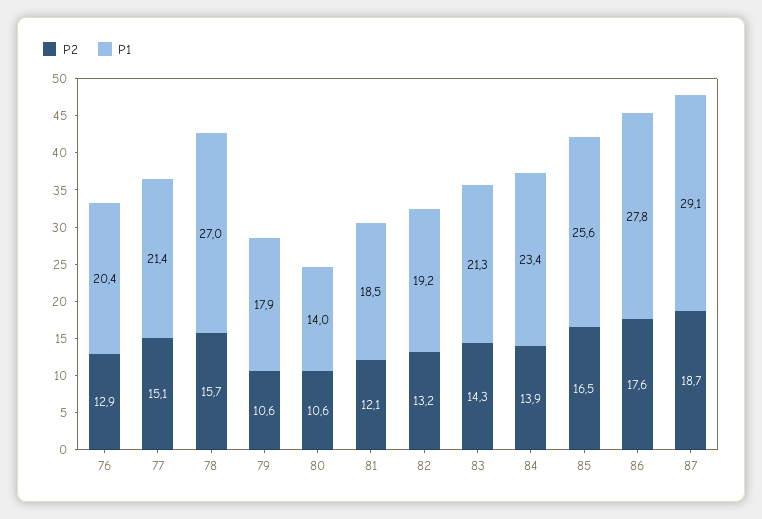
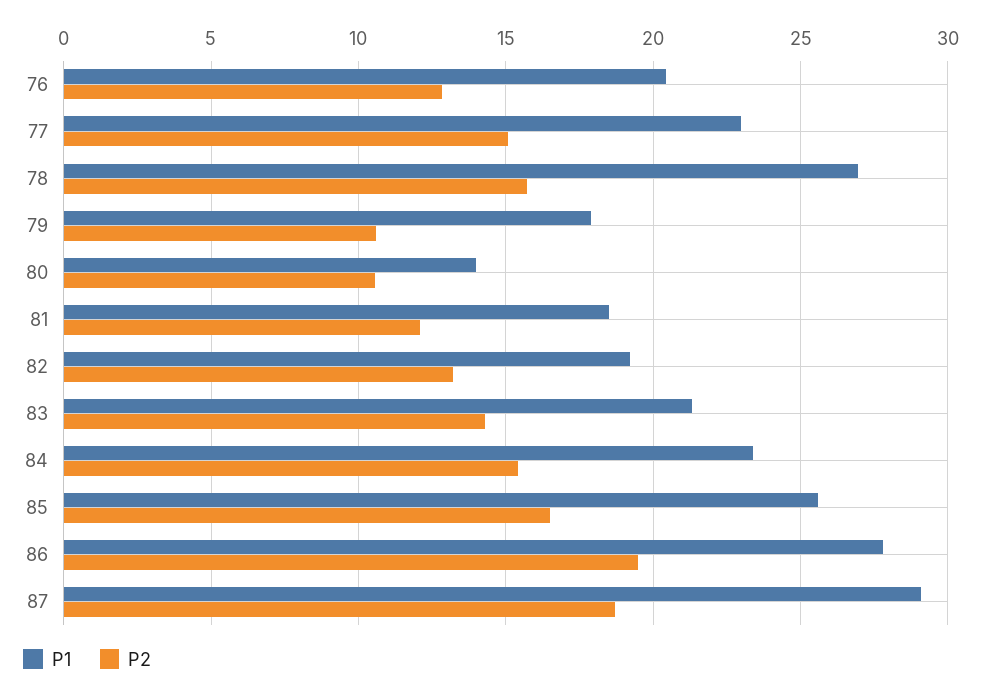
  {
    "P2": {
      "76": 12.9,
      "77": 15.1,
      "78": 15.7,
      "79": 10.6,
      "80": 10.6,
      "81": 12.1,
      "82": 13.2,
      "83": 14.3,
-     "84": 13.9,
+     "84": 15.5,
      "85": 16.5,
-     "86": 17.6,
+     "86": 19.5,
      "87": 18.7
    },
    "P1": {
      "76": 20.4,
-     "77": 21.4,
+     "77": 23,
      "78": 27,
      "79": 17.9,
      "80": 14,
      "81": 18.5,
      "82": 19.2,
      "83": 21.3,
      "84": 23.4,
      "85": 25.6,
      "86": 27.8,
      "87": 29.1
    }
  }

